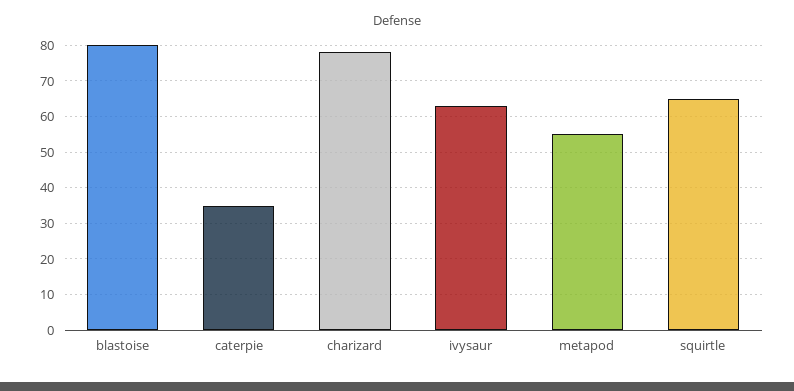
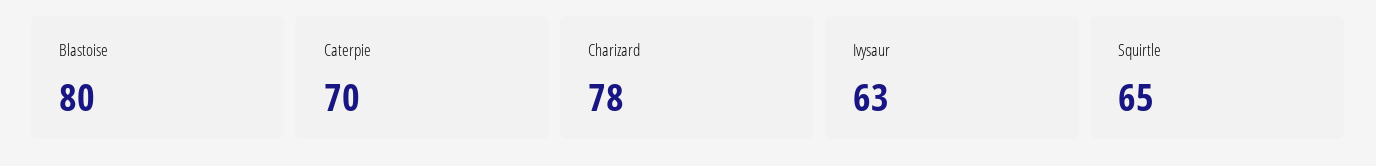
  {
    "blastoise": 80,
-   "caterpie": 35,
+   "caterpie": 70,
    "charizard": 78,
    "ivysaur": 63,
-   "metapod": 55,
    "squirtle": 65
  }

